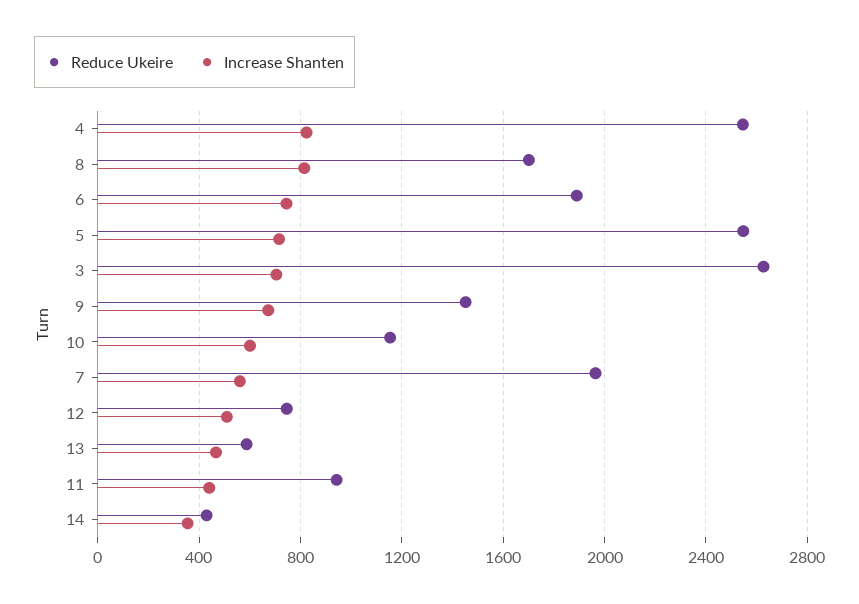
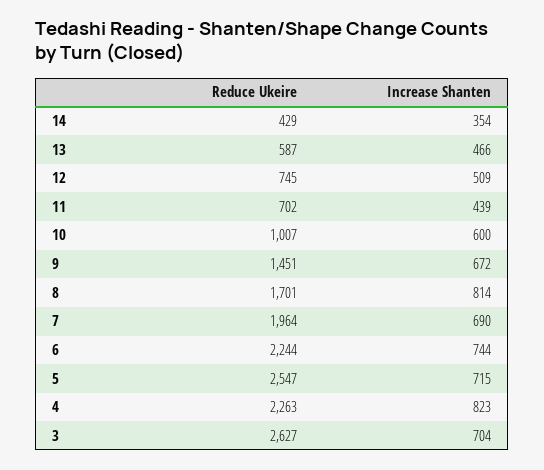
  {
    "Reduce Ukeire": {
-     "4": 2550,
+     "4": 2263,
      "8": 1701,
-     "6": 1900,
+     "6": 2244,
      "5": 2547,
      "3": 2627,
      "9": 1451,
-     "10": 1150,
+     "10": 1007,
      "7": 1964,
      "12": 745,
      "13": 587,
-     "11": 950,
+     "11": 702,
      "14": 429
    },
    "Increase Shanten": {
      "4": 823,
      "8": 814,
      "6": 744,
      "5": 715,
      "3": 704,
      "9": 672,
      "10": 600,
-     "7": 550,
+     "7": 690,
      "12": 509,
      "13": 466,
      "11": 439,
      "14": 354
    }
  }

